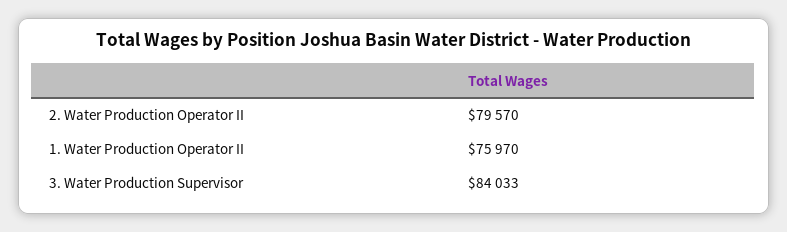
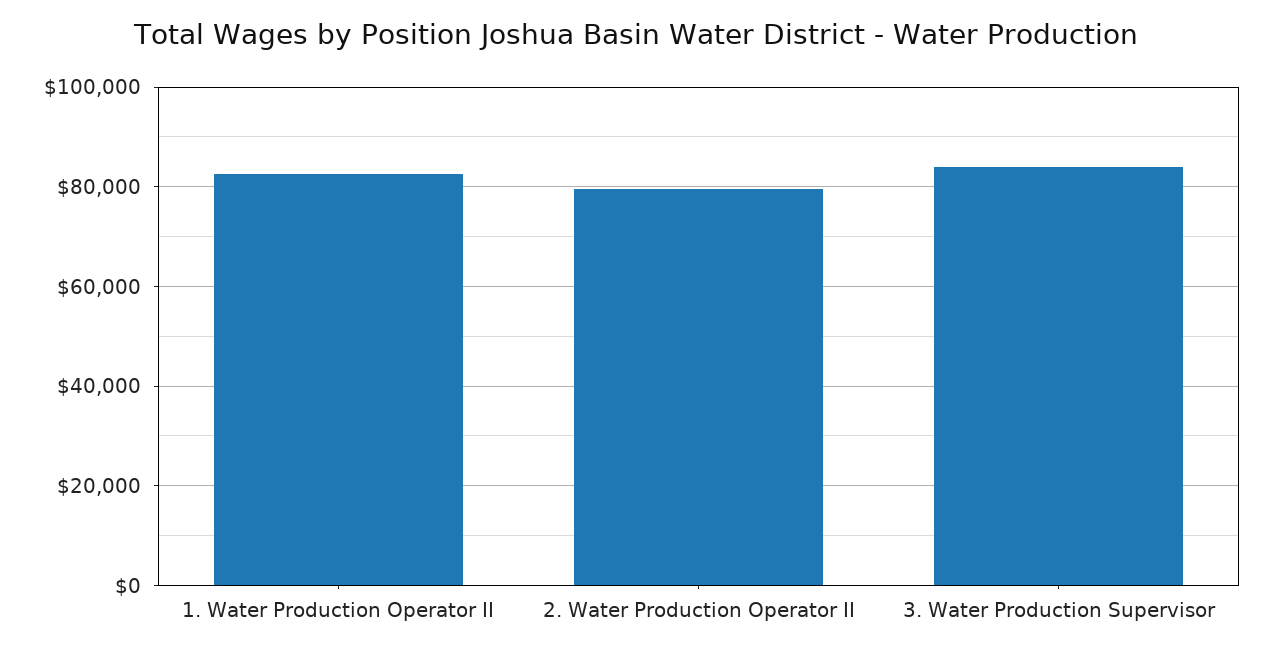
  {
    "2. Water Production Operator II": 79570,
-   "1. Water Production Operator II": 75970,
+   "1. Water Production Operator II": 82000,
    "3. Water Production Supervisor": 84033
  }

